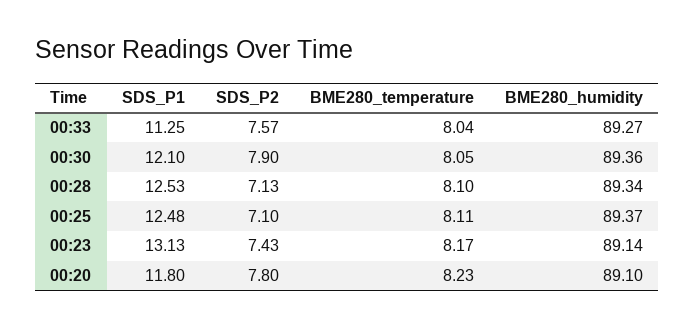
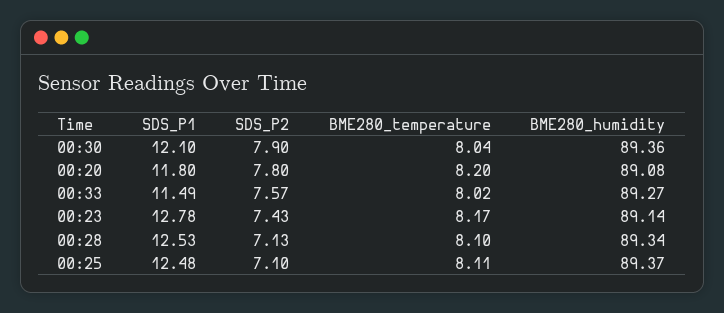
  {
    "SDS_P1": {
-     "00:33": 11.25,
+     "00:33": 11.49,
      "00:30": 12.1,
      "00:28": 12.53,
      "00:25": 12.48,
-     "00:23": 13.13,
+     "00:23": 12.78,
      "00:20": 11.8
    },
    "SDS_P2": {
      "00:33": 7.57,
      "00:30": 7.9,
      "00:28": 7.13,
      "00:25": 7.1,
      "00:23": 7.43,
      "00:20": 7.8
    },
    "BME280_temperature": {
-     "00:33": 8.04,
+     "00:33": 8.02,
-     "00:30": 8.05,
+     "00:30": 8.04,
      "00:28": 8.1,
      "00:25": 8.11,
      "00:23": 8.17,
-     "00:20": 8.23
+     "00:20": 8.2
    },
    "BME280_humidity": {
      "00:33": 89.27,
      "00:30": 89.36,
      "00:28": 89.34,
      "00:25": 89.37,
      "00:23": 89.14,
-     "00:20": 89.1
+     "00:20": 89.08
    }
  }

